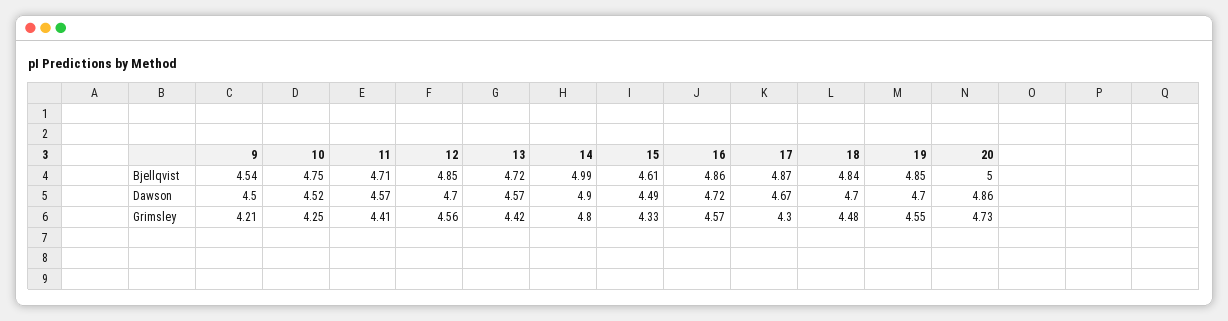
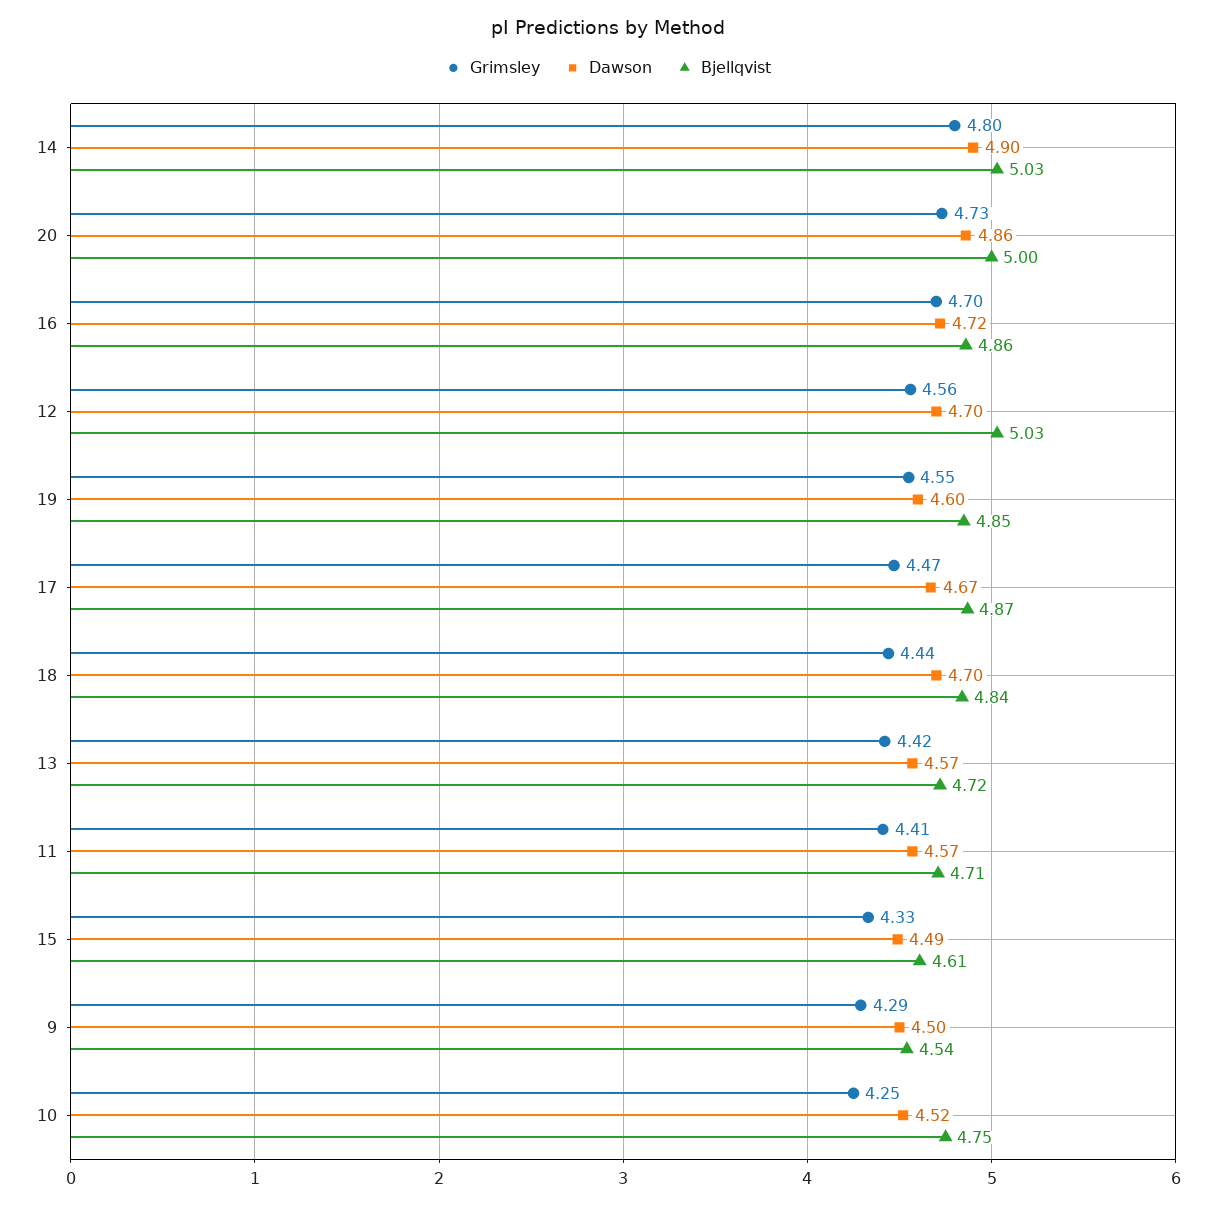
  {
    "Bjellqvist": {
      "9": 4.54,
      "10": 4.75,
      "11": 4.71,
-     "12": 4.85,
+     "12": 5.03,
      "13": 4.72,
-     "14": 4.99,
+     "14": 5.03,
      "15": 4.61,
      "16": 4.86,
      "17": 4.87,
      "18": 4.84,
      "19": 4.85,
      "20": 5
    },
    "Dawson": {
      "9": 4.5,
      "10": 4.52,
      "11": 4.57,
      "12": 4.7,
      "13": 4.57,
      "14": 4.9,
      "15": 4.49,
      "16": 4.72,
      "17": 4.67,
      "18": 4.7,
-     "19": 4.7,
+     "19": 4.6,
      "20": 4.86
    },
    "Grimsley": {
-     "9": 4.21,
+     "9": 4.29,
      "10": 4.25,
      "11": 4.41,
      "12": 4.56,
      "13": 4.42,
      "14": 4.8,
      "15": 4.33,
-     "16": 4.57,
+     "16": 4.7,
-     "17": 4.3,
+     "17": 4.47,
-     "18": 4.48,
+     "18": 4.44,
      "19": 4.55,
      "20": 4.73
    }
  }

